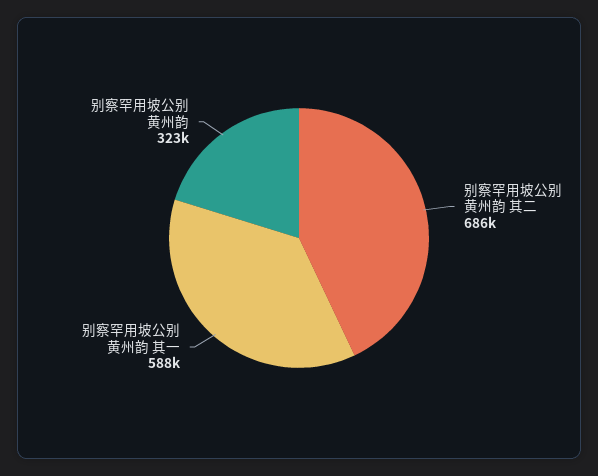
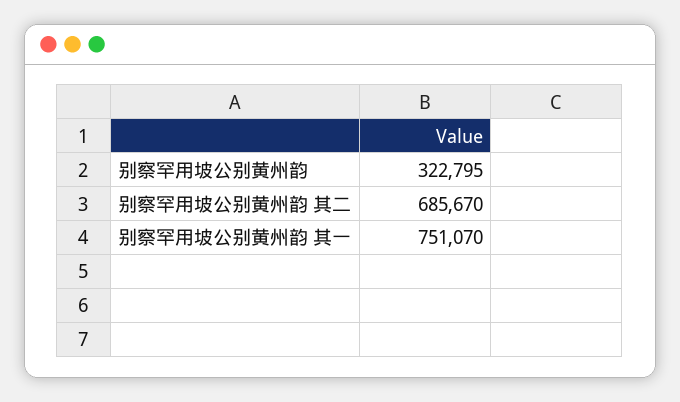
  {
    "别察罕用坡公别黄州韵 其二": 685670,
-   "别察罕用坡公别黄州韵 其一": 588000,
+   "别察罕用坡公别黄州韵 其一": 751070,
    "别察罕用坡公别黄州韵": 322795
  }

